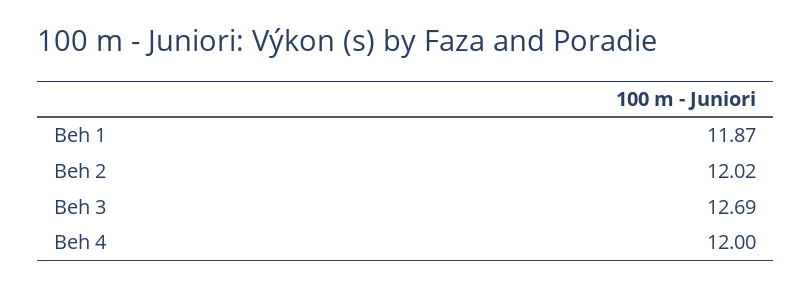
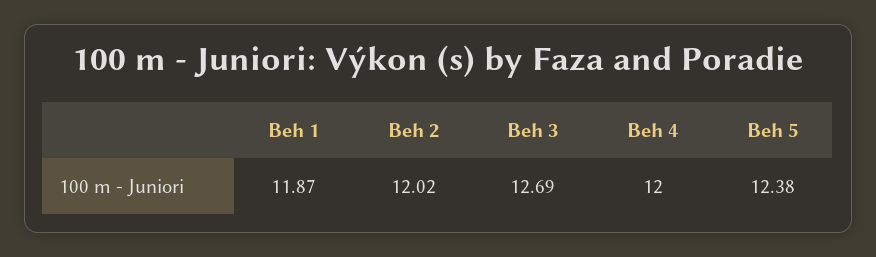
  {
    "Beh 1": 11.87,
    "Beh 2": 12.02,
    "Beh 3": 12.69,
-   "Beh 4": 12
+   "Beh 4": 12,
+   "Beh 5": 12.38
  }

